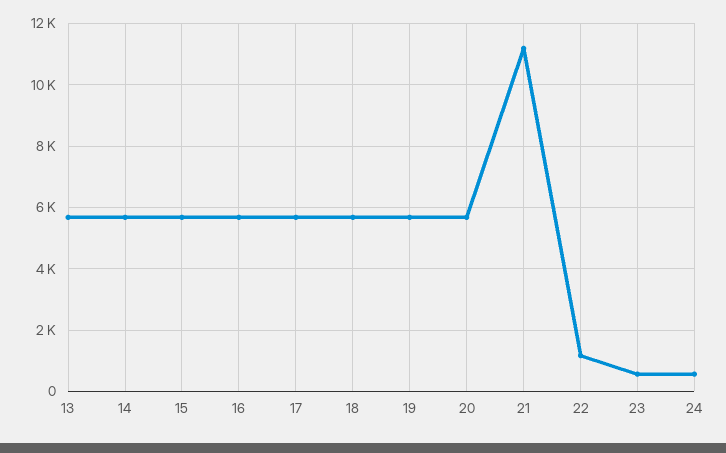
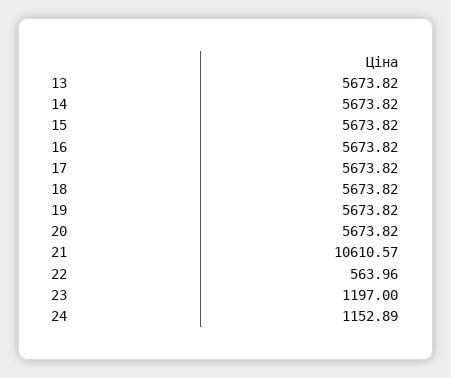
  {
    "13": 5673.82,
    "14": 5673.82,
    "15": 5673.82,
    "16": 5673.82,
    "17": 5673.82,
    "18": 5673.82,
    "19": 5673.82,
    "20": 5673.82,
-   "21": 11200,
+   "21": 10610.57,
-   "22": 1200,
+   "22": 563.96,
-   "23": 600,
+   "23": 1197,
-   "24": 600
+   "24": 1152.89
  }

